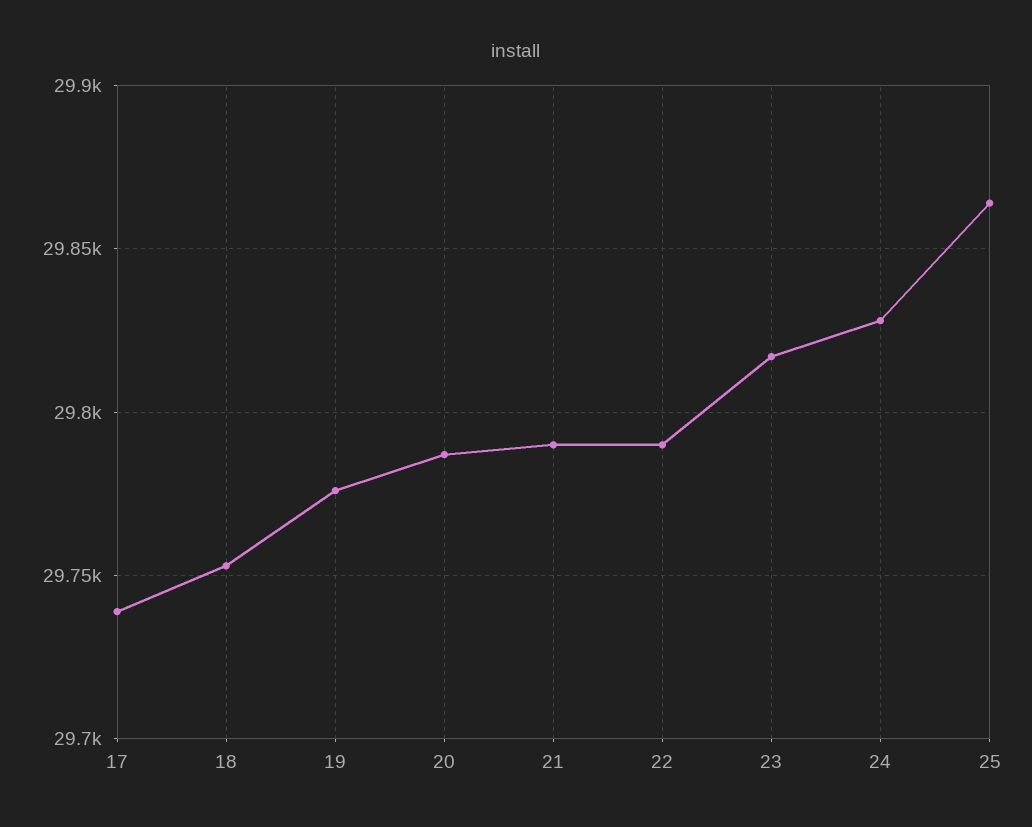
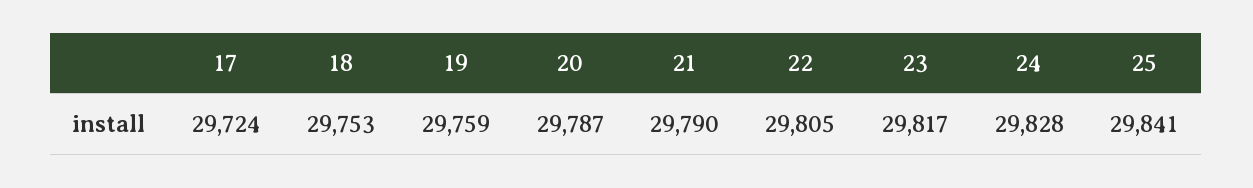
  {
-   "17": 29740,
+   "17": 29724,
    "18": 29753,
-   "19": 29775,
+   "19": 29759,
    "20": 29787,
    "21": 29790,
-   "22": 29790,
+   "22": 29805,
    "23": 29817,
    "24": 29828,
-   "25": 29865
+   "25": 29841
  }

